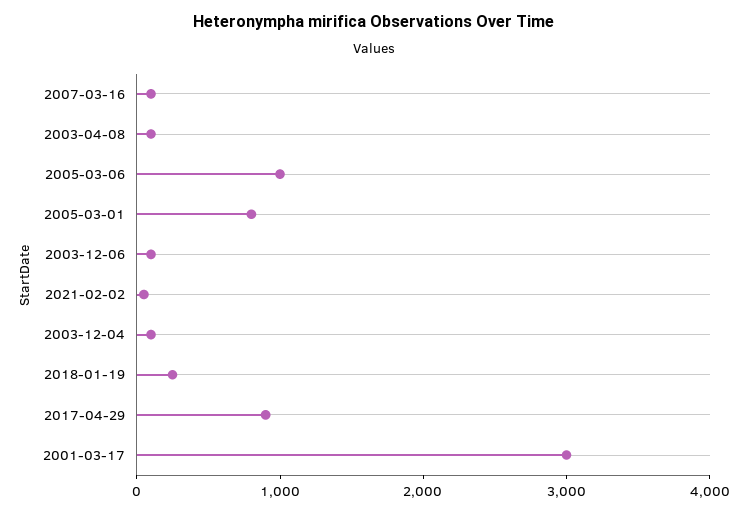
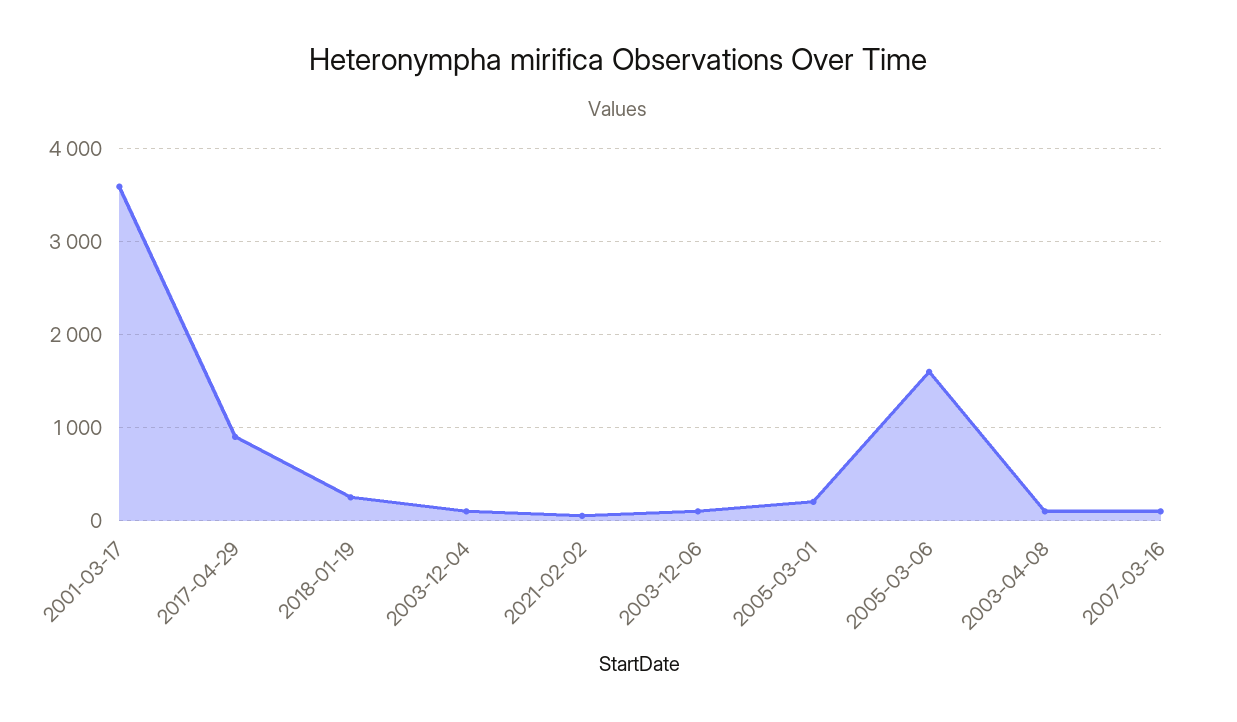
  {
    "2007-03-16": 100,
    "2003-04-08": 100,
-   "2005-03-06": 1000,
+   "2005-03-06": 1600,
-   "2005-03-01": 800,
+   "2005-03-01": 200,
    "2003-12-06": 100,
    "2021-02-02": 100,
    "2003-12-04": 100,
    "2018-01-19": 300,
    "2017-04-29": 900,
-   "2001-03-17": 3000
+   "2001-03-17": 3600
  }

